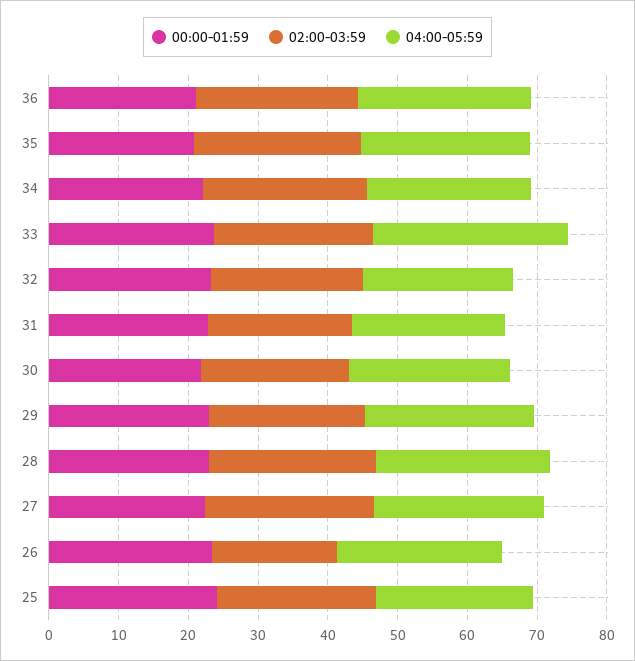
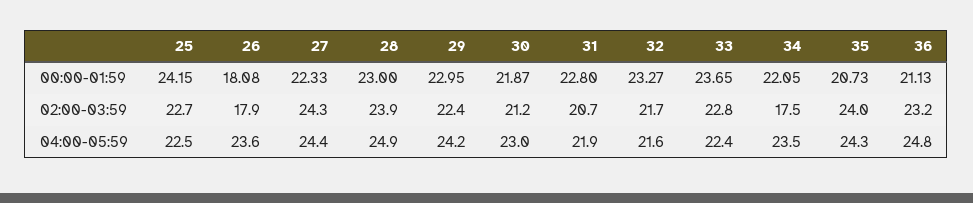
  {
    "00:00-01:59": {
      "36": 21.13,
      "35": 20.73,
      "34": 22.05,
      "33": 23.65,
      "32": 23.27,
      "31": 22.8,
      "30": 21.87,
      "29": 22.95,
      "28": 23,
      "27": 22.33,
-     "26": 24,
+     "26": 18.08,
      "25": 24.15
    },
    "02:00-03:59": {
      "36": 23.2,
      "35": 24,
-     "34": 24,
+     "34": 17.5,
      "33": 22.8,
      "32": 21.7,
      "31": 20.7,
      "30": 21.2,
      "29": 22.4,
      "28": 23.9,
      "27": 24.3,
      "26": 17.9,
      "25": 22.7
    },
    "04:00-05:59": {
      "36": 24.8,
      "35": 24.3,
      "34": 23.5,
-     "33": 28,
+     "33": 22.4,
      "32": 21.6,
      "31": 21.9,
      "30": 23,
      "29": 24.2,
      "28": 24.9,
      "27": 24.4,
      "26": 23.6,
      "25": 22.5
    }
  }

